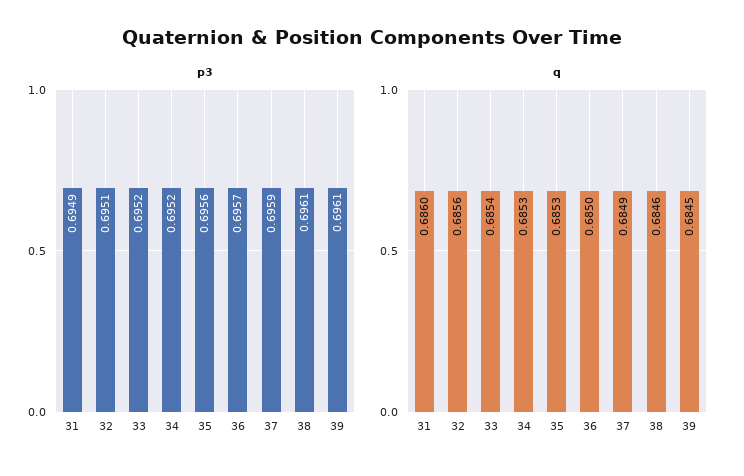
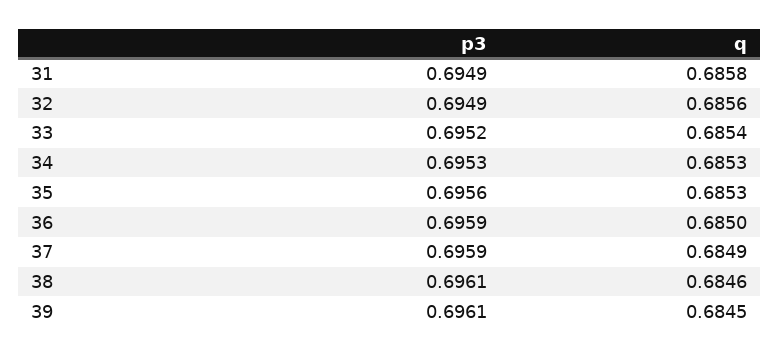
  {
    "p3": {
      "31": 0.6949,
-     "32": 0.6951,
+     "32": 0.6949,
      "33": 0.6952,
-     "34": 0.6952,
+     "34": 0.6953,
      "35": 0.6956,
-     "36": 0.6957,
+     "36": 0.6959,
      "37": 0.6959,
      "38": 0.6961,
      "39": 0.6961
    },
    "q": {
-     "31": 0.686,
+     "31": 0.6858,
      "32": 0.6856,
      "33": 0.6854,
      "34": 0.6853,
      "35": 0.6853,
      "36": 0.685,
      "37": 0.6849,
      "38": 0.6846,
      "39": 0.6845
    }
  }

